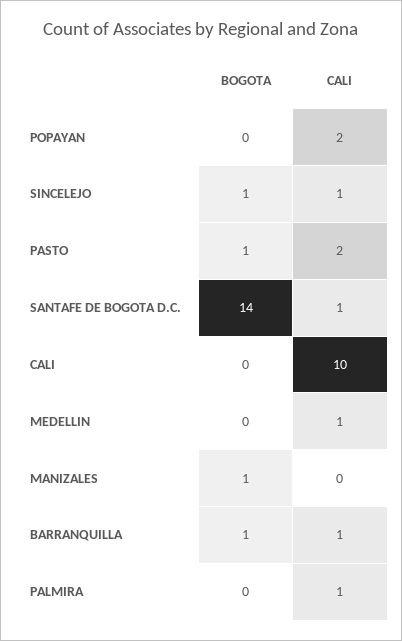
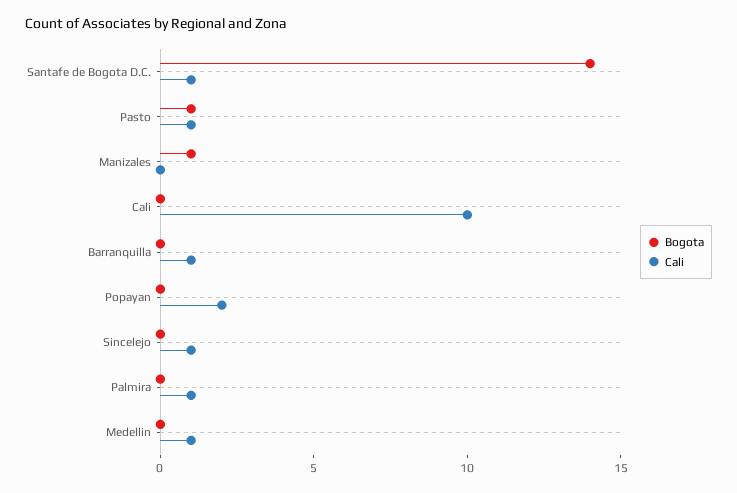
  {
    "BOGOTA": {
      "POPAYAN": 0,
-     "SINCELEJO": 1,
+     "SINCELEJO": 0,
      "PASTO": 1,
      "SANTAFE DE BOGOTA D.C.": 14,
      "CALI": 0,
      "MEDELLIN": 0,
      "MANIZALES": 1,
-     "BARRANQUILLA": 1,
+     "BARRANQUILLA": 0,
      "PALMIRA": 0
    },
    "CALI": {
      "POPAYAN": 2,
      "SINCELEJO": 1,
-     "PASTO": 2,
+     "PASTO": 1,
      "SANTAFE DE BOGOTA D.C.": 1,
      "CALI": 10,
      "MEDELLIN": 1,
      "MANIZALES": 0,
      "BARRANQUILLA": 1,
      "PALMIRA": 1
    }
  }

